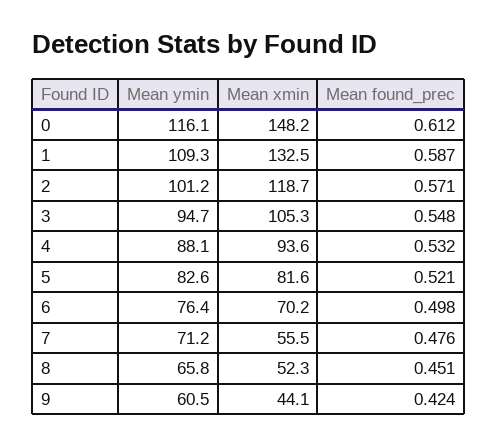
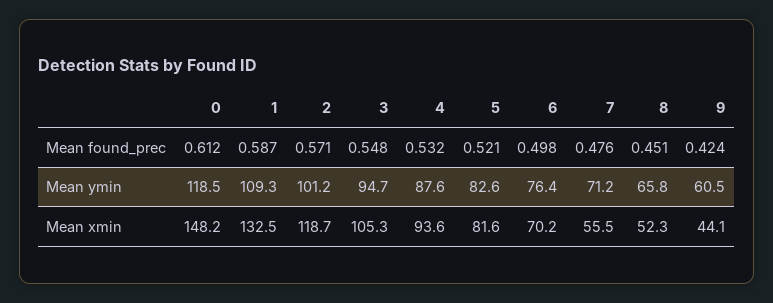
  {
    "Mean ymin": {
-     "0": 116.1,
+     "0": 118.5,
      "1": 109.3,
      "2": 101.2,
      "3": 94.7,
-     "4": 88.1,
+     "4": 87.6,
      "5": 82.6,
      "6": 76.4,
      "7": 71.2,
      "8": 65.8,
      "9": 60.5
    },
    "Mean xmin": {
      "0": 148.2,
      "1": 132.5,
      "2": 118.7,
      "3": 105.3,
      "4": 93.6,
      "5": 81.6,
      "6": 70.2,
      "7": 55.5,
      "8": 52.3,
      "9": 44.1
    },
    "Mean found_prec": {
      "0": 0.612,
      "1": 0.587,
      "2": 0.571,
      "3": 0.548,
      "4": 0.532,
      "5": 0.521,
      "6": 0.498,
      "7": 0.476,
      "8": 0.451,
      "9": 0.424
    }
  }

